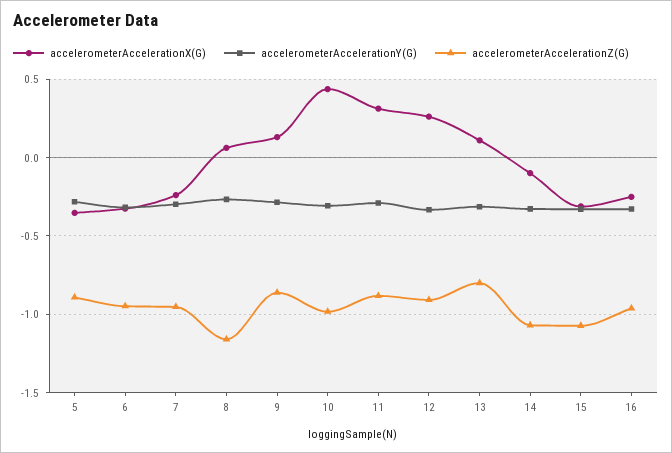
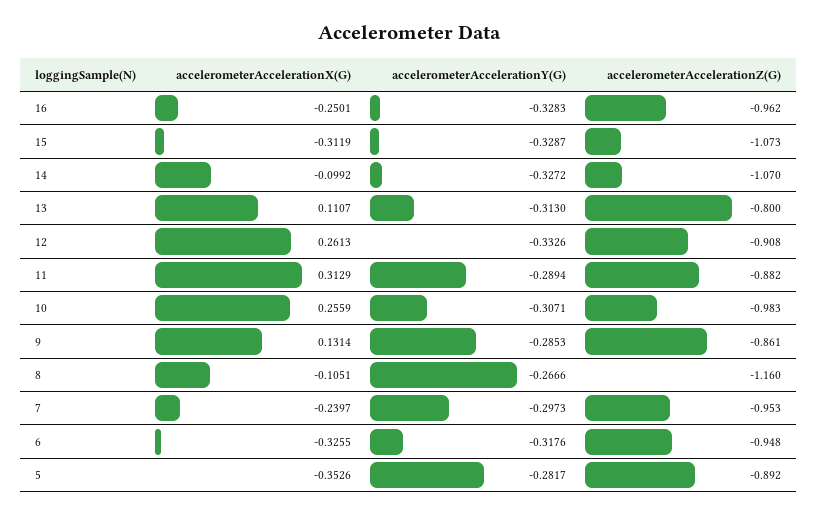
  {
    "accelerometerAccelerationX(G)": {
      "5": -0.3526,
      "6": -0.3255,
      "7": -0.2397,
-     "8": 0.05,
+     "8": -0.1051,
      "9": 0.1314,
-     "10": 0.45,
+     "10": 0.2559,
      "11": 0.3129,
      "12": 0.2613,
      "13": 0.1107,
      "14": -0.0992,
      "15": -0.3119,
      "16": -0.2501
    },
    "accelerometerAccelerationY(G)": {
      "5": -0.2817,
      "6": -0.3176,
      "7": -0.2973,
      "8": -0.2666,
      "9": -0.2853,
      "10": -0.3071,
      "11": -0.2894,
      "12": -0.3326,
      "13": -0.313,
      "14": -0.3272,
      "15": -0.3287,
      "16": -0.3283
    },
    "accelerometerAccelerationZ(G)": {
      "5": -0.892,
      "6": -0.948,
      "7": -0.953,
      "8": -1.16,
      "9": -0.861,
      "10": -0.983,
      "11": -0.882,
      "12": -0.908,
      "13": -0.8,
      "14": -1.07,
      "15": -1.073,
      "16": -0.962
    }
  }

